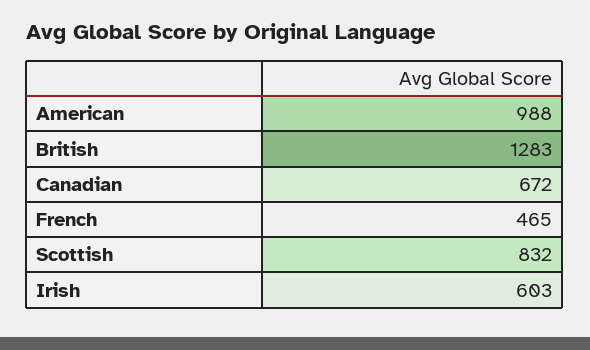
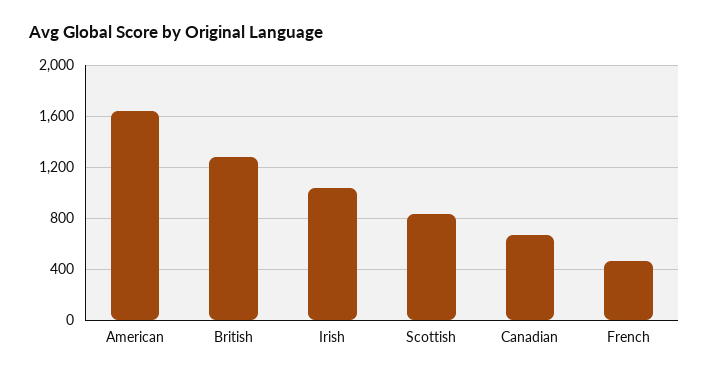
  {
-   "American": 988,
+   "American": 1650,
    "British": 1283,
    "Canadian": 672,
    "French": 465,
    "Scottish": 832,
-   "Irish": 603
+   "Irish": 1050
  }

